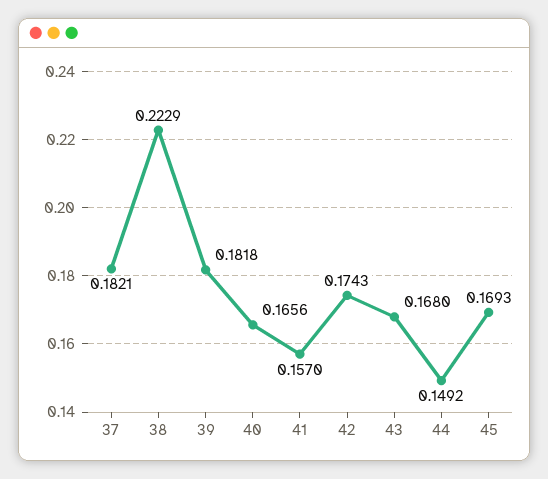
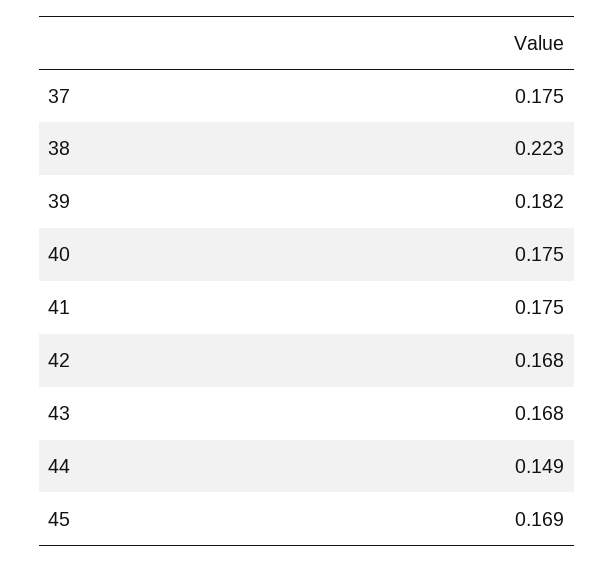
  {
-   "37": 0.1821,
+   "37": 0.175,
    "38": 0.2229,
    "39": 0.1818,
-   "40": 0.1656,
+   "40": 0.175,
-   "41": 0.157,
+   "41": 0.175,
-   "42": 0.1743,
+   "42": 0.168,
    "43": 0.168,
    "44": 0.1492,
    "45": 0.1693
  }

